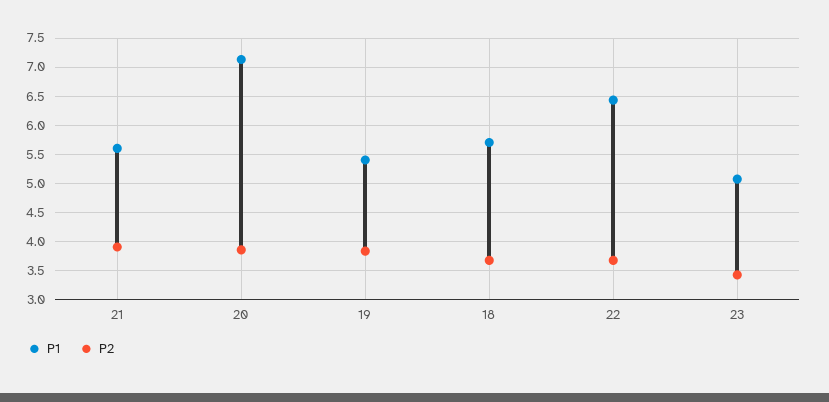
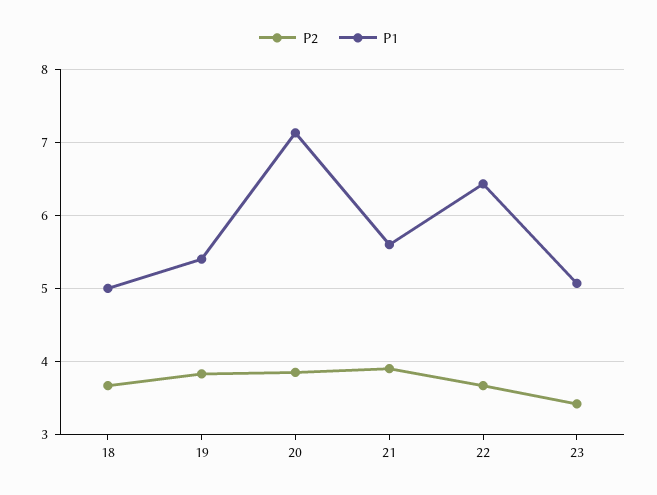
  {
    "P1": {
      "21": 5.6,
      "20": 7.1,
      "19": 5.4,
-     "18": 5.75,
+     "18": 5,
      "22": 6.4,
      "23": 5.1
    },
    "P2": {
      "21": 3.9,
      "20": 3.9,
      "19": 3.8,
      "18": 3.7,
      "22": 3.7,
      "23": 3.4
    }
  }

